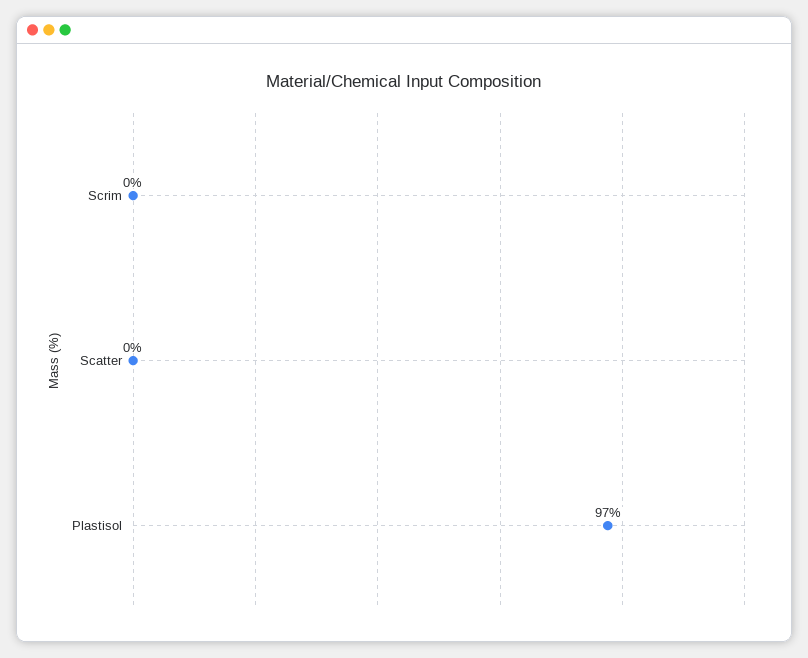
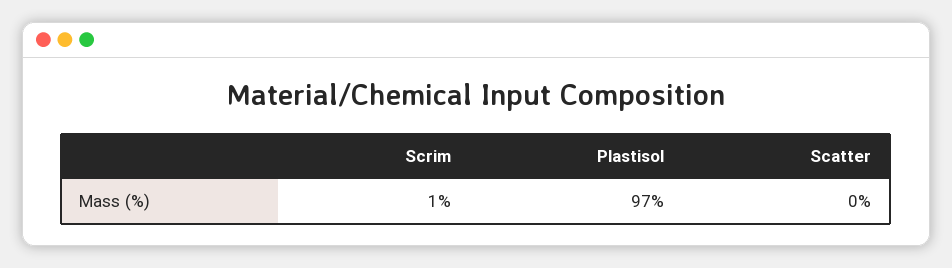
  {
-   "Scrim": 0,
+   "Scrim": 1,
    "Scatter": 0,
    "Plastisol": 97
  }

